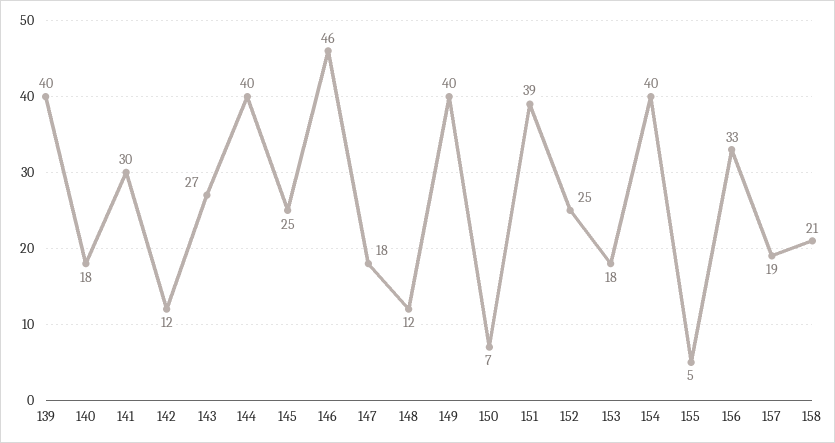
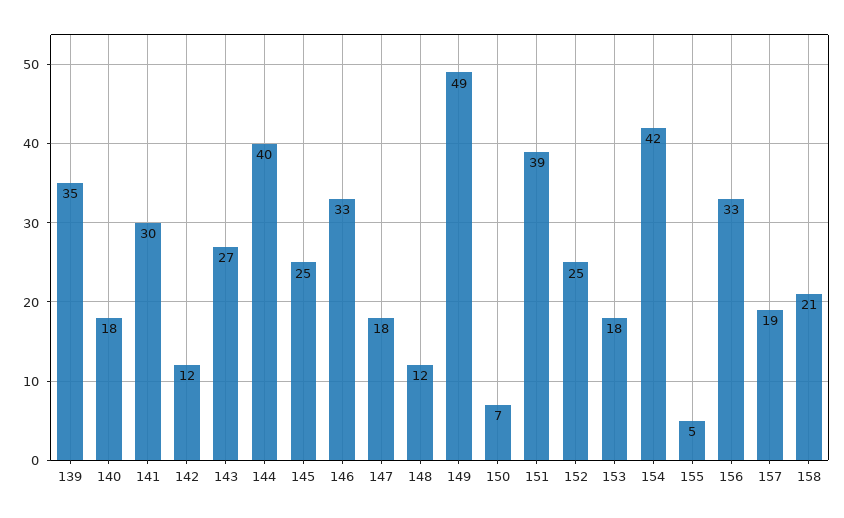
  {
-   "139": 40,
+   "139": 35,
    "140": 18,
    "141": 30,
    "142": 12,
    "143": 27,
    "144": 40,
    "145": 25,
-   "146": 46,
+   "146": 33,
    "147": 18,
    "148": 12,
-   "149": 40,
+   "149": 49,
    "150": 7,
    "151": 39,
    "152": 25,
    "153": 18,
-   "154": 40,
+   "154": 42,
    "155": 5,
    "156": 33,
    "157": 19,
    "158": 21
  }

